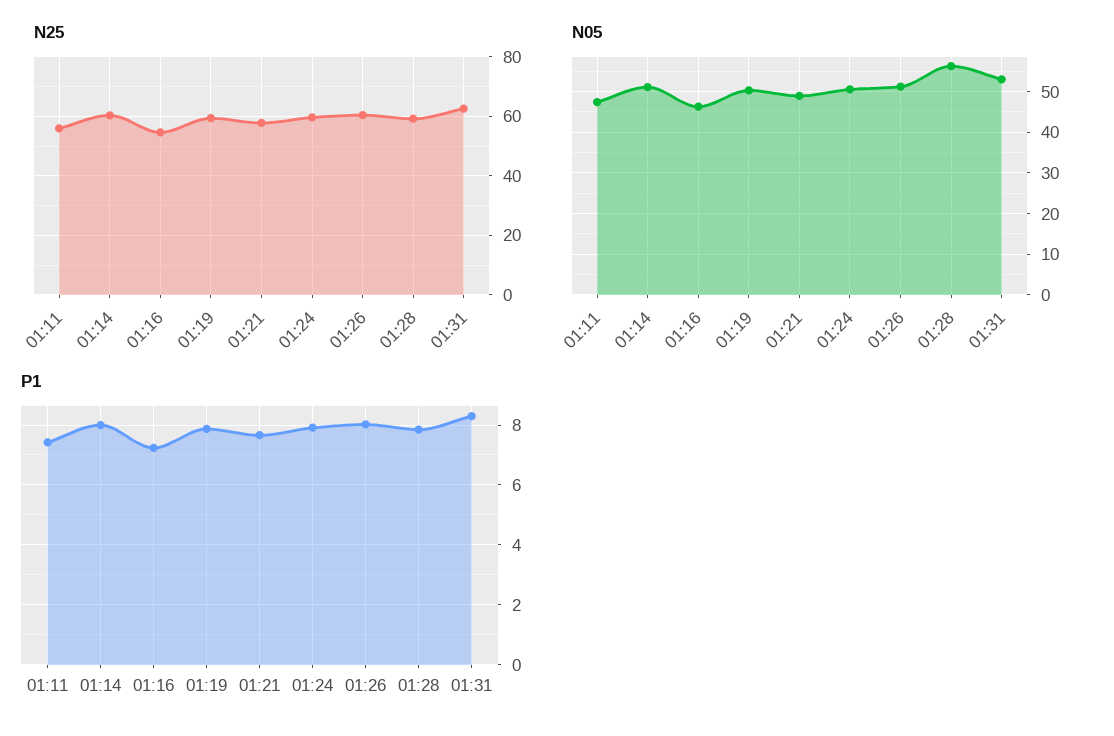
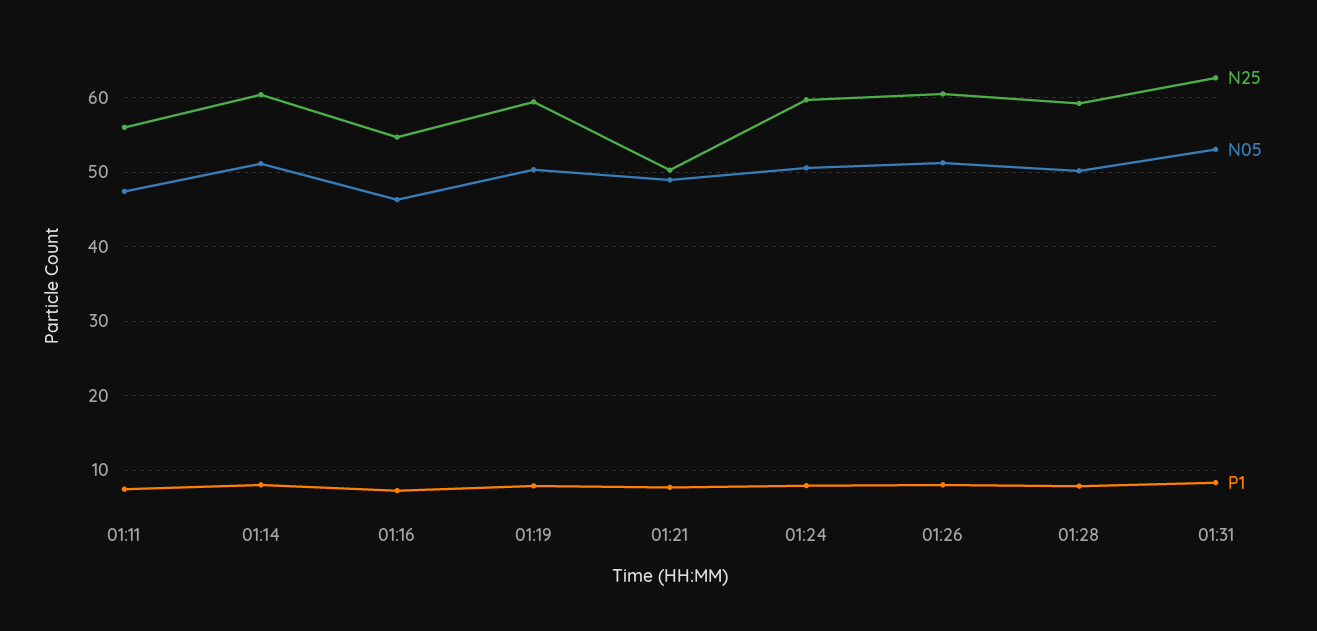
  {
    "N25": {
      "01:11": 56,
      "01:14": 60,
      "01:16": 55,
      "01:19": 59,
-     "01:21": 57.5,
+     "01:21": 50,
      "01:24": 60,
      "01:26": 60,
      "01:28": 59,
      "01:31": 63
    },
    "N05": {
      "01:11": 47,
      "01:14": 51,
      "01:16": 46,
      "01:19": 50,
      "01:21": 49,
      "01:24": 51,
      "01:26": 51,
-     "01:28": 56,
+     "01:28": 50,
      "01:31": 53
    },
    "P1": {
      "01:11": 7.5,
      "01:14": 8,
      "01:16": 7.25,
      "01:19": 7.75,
      "01:21": 7.75,
      "01:24": 8,
      "01:26": 8,
      "01:28": 7.75,
      "01:31": 8.25
    }
  }

